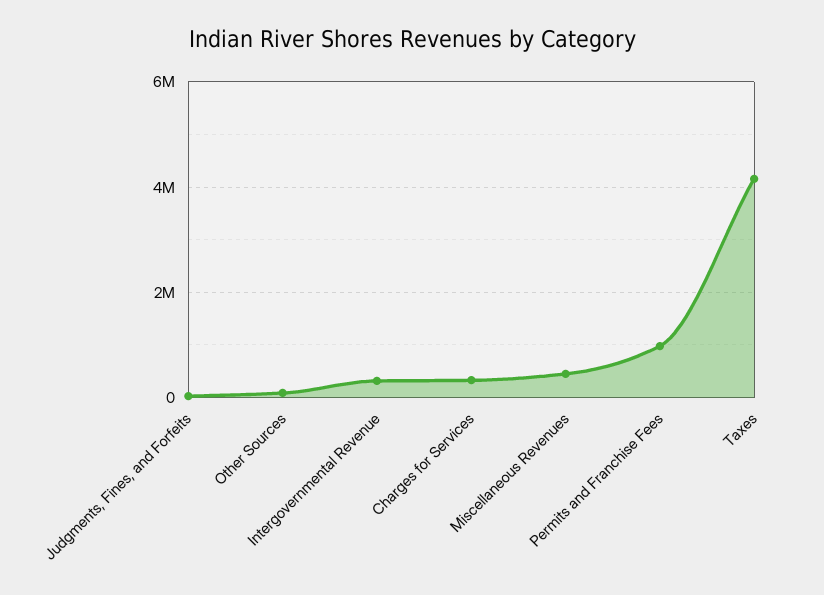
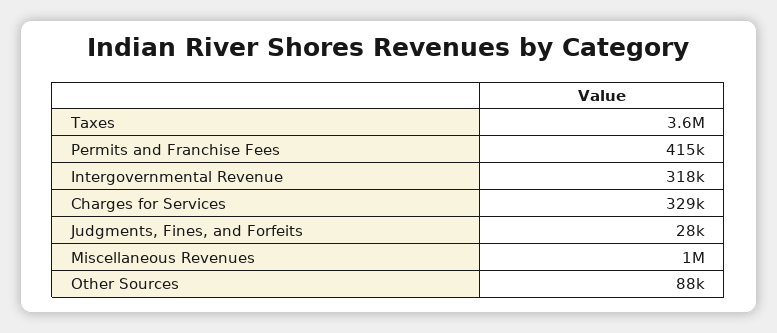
  {
    "Judgments, Fines, and Forfeits": 28000,
    "Other Sources": 88000,
    "Intergovernmental Revenue": 318000,
    "Charges for Services": 329000,
-   "Miscellaneous Revenues": 400000,
+   "Miscellaneous Revenues": 1000000,
-   "Permits and Franchise Fees": 1000000,
+   "Permits and Franchise Fees": 415000,
-   "Taxes": 4200000
+   "Taxes": 3600000
  }

